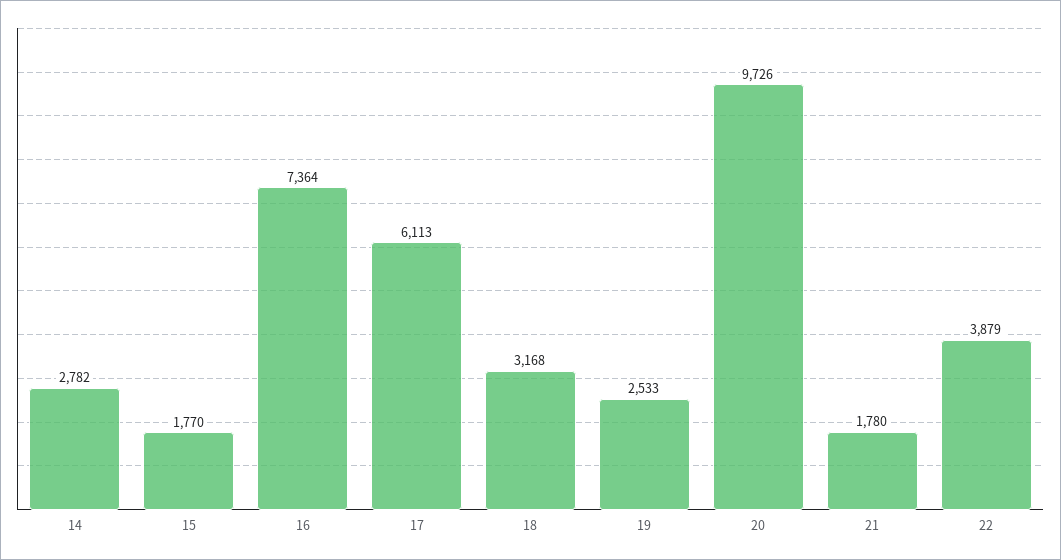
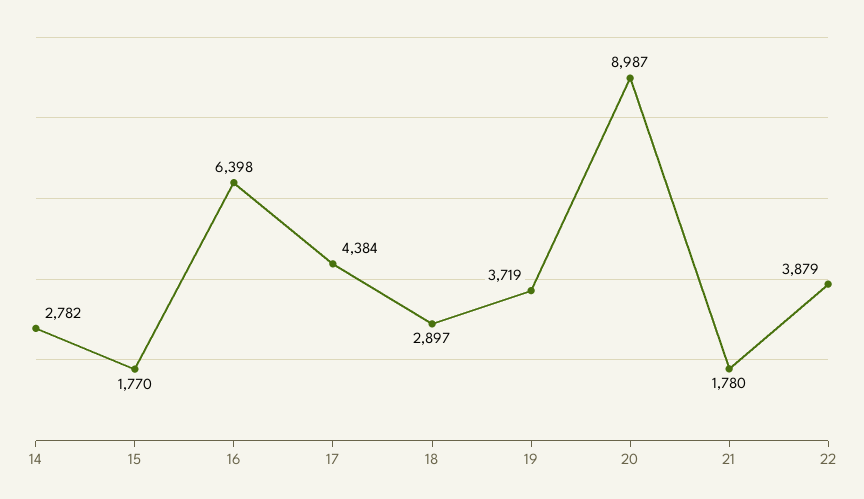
  {
    "14": 2782,
    "15": 1770,
-   "16": 7364,
+   "16": 6398,
-   "17": 6113,
+   "17": 4384,
-   "18": 3168,
+   "18": 2897,
-   "19": 2533,
+   "19": 3719,
-   "20": 9726,
+   "20": 8987,
    "21": 1780,
    "22": 3879
  }

